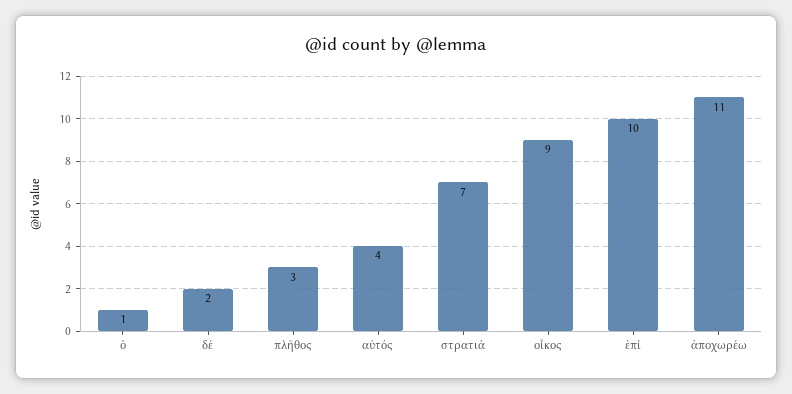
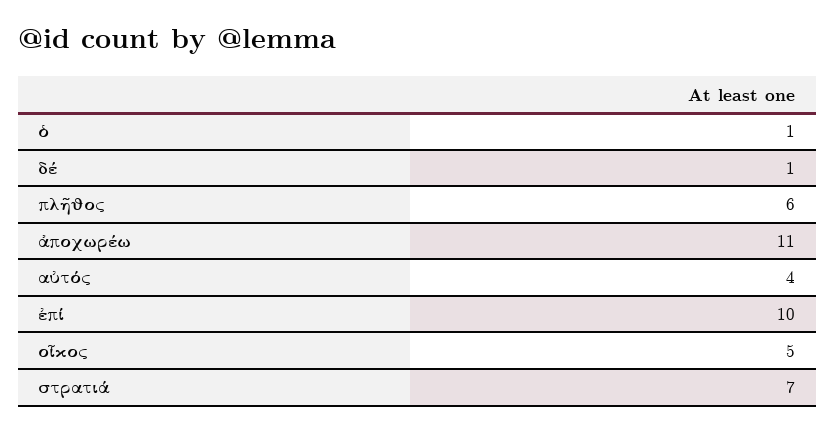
  {
    "ὁ": 1,
-   "δέ": 2,
+   "δέ": 1,
-   "πλῆθος": 3,
+   "πλῆθος": 6,
    "αὐτός": 4,
    "στρατιά": 7,
-   "οἶκος": 9,
+   "οἶκος": 5,
    "ἐπί": 10,
    "ἀποχωρέω": 11
  }

